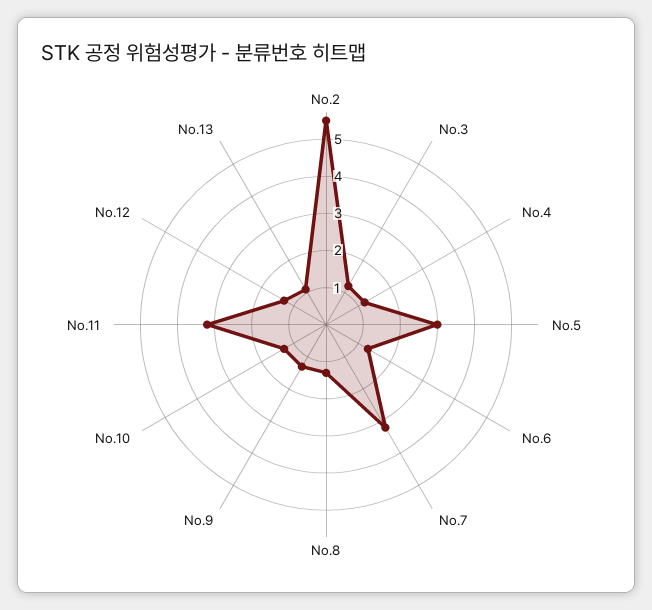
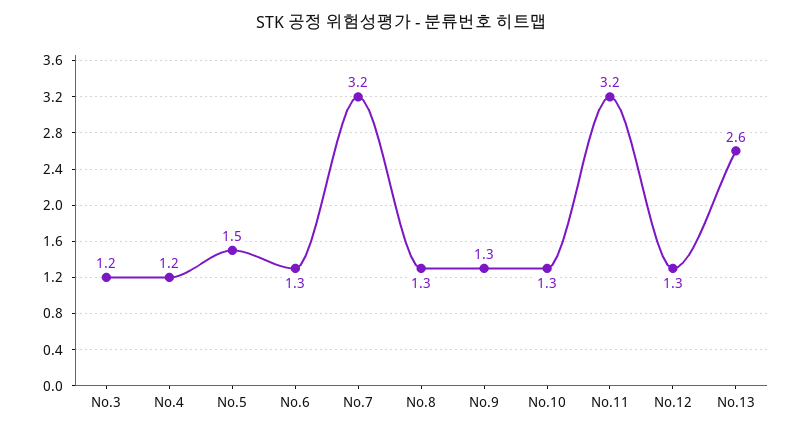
  {
-   "No.2": 5.5,
    "No.3": 1.2,
    "No.4": 1.2,
-   "No.5": 3,
+   "No.5": 1.5,
    "No.6": 1.3,
    "No.7": 3.2,
    "No.8": 1.3,
    "No.9": 1.3,
    "No.10": 1.3,
    "No.11": 3.2,
    "No.12": 1.3,
-   "No.13": 1
+   "No.13": 2.6
  }

